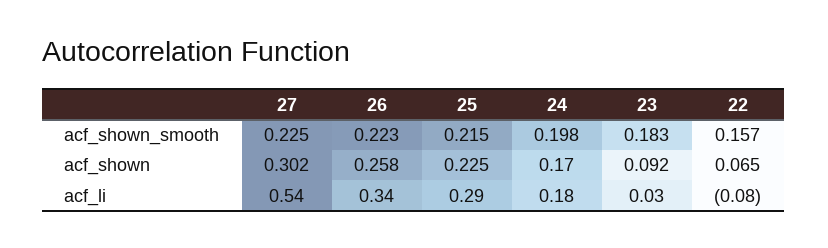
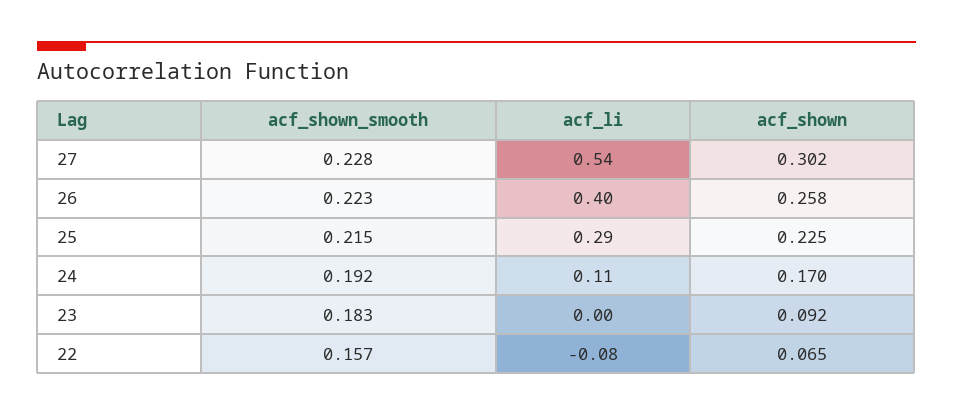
  {
    "27": {
-     "acf_shown_smooth": 0.225,
+     "acf_shown_smooth": 0.228,
      "acf_shown": 0.302,
      "acf_li": 0.54
    },
    "26": {
      "acf_shown_smooth": 0.223,
      "acf_shown": 0.258,
-     "acf_li": 0.34
+     "acf_li": 0.4
    },
    "25": {
      "acf_shown_smooth": 0.215,
      "acf_shown": 0.225,
      "acf_li": 0.29
    },
    "24": {
-     "acf_shown_smooth": 0.198,
+     "acf_shown_smooth": 0.192,
      "acf_shown": 0.17,
-     "acf_li": 0.18
+     "acf_li": 0.11
    },
    "23": {
      "acf_shown_smooth": 0.183,
      "acf_shown": 0.092,
-     "acf_li": 0.03
+     "acf_li": 0
    },
    "22": {
      "acf_shown_smooth": 0.157,
      "acf_shown": 0.065,
      "acf_li": -0.08
    }
  }

